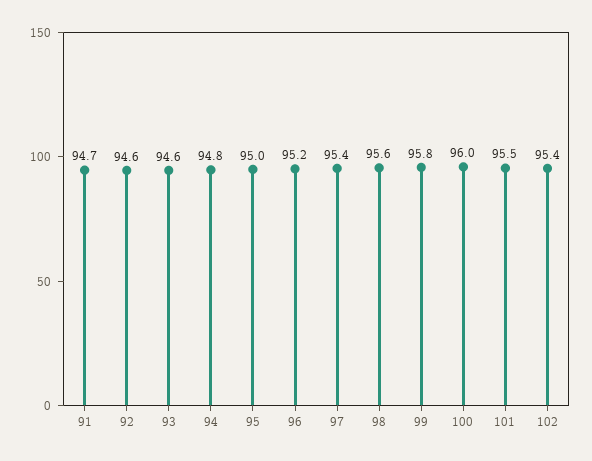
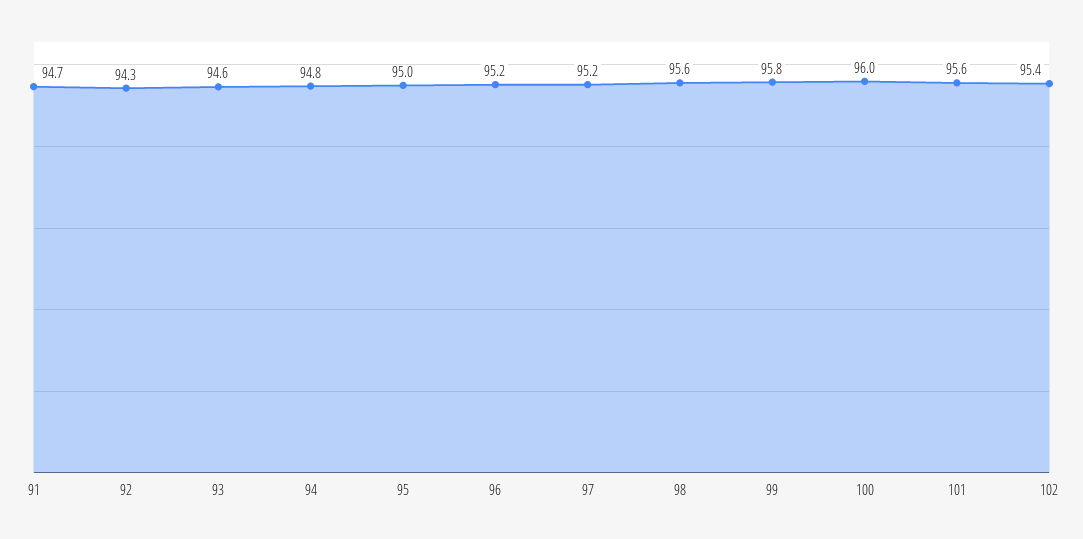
  {
    "91": 94.7,
-   "92": 94.6,
+   "92": 94.3,
    "93": 94.6,
    "94": 94.8,
    "95": 95,
    "96": 95.2,
-   "97": 95.4,
+   "97": 95.2,
    "98": 95.6,
    "99": 95.8,
    "100": 96,
-   "101": 95.5,
+   "101": 95.6,
    "102": 95.4
  }

